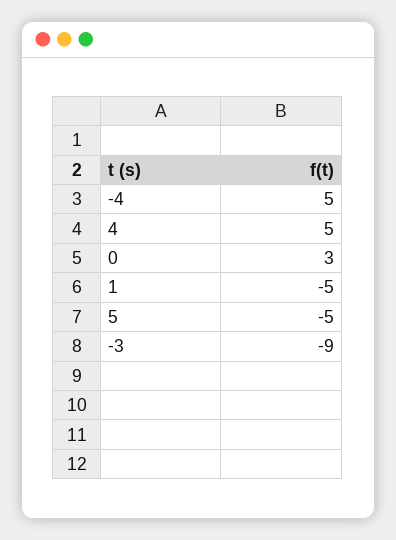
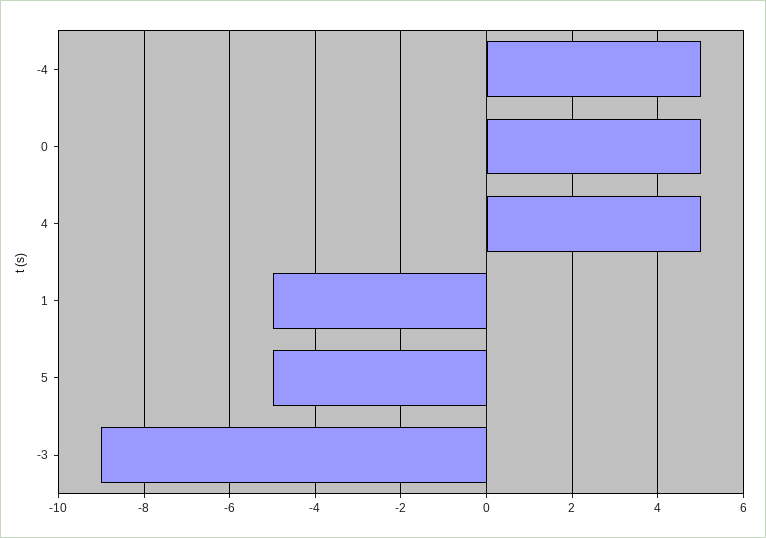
  {
    "-4": 5,
    "4": 5,
-   "0": 3,
+   "0": 5,
    "1": -5,
    "5": -5,
    "-3": -9
  }

